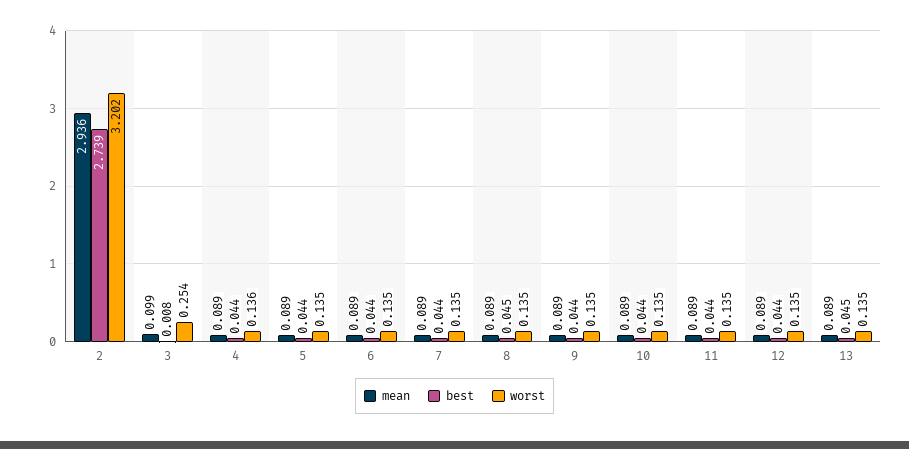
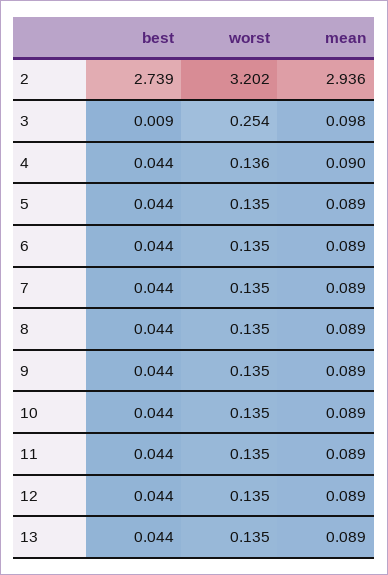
  {
    "mean": {
      "2": 2.936,
-     "3": 0.099,
+     "3": 0.098,
-     "4": 0.089,
+     "4": 0.09,
      "5": 0.089,
      "6": 0.089,
      "7": 0.089,
      "8": 0.089,
      "9": 0.089,
      "10": 0.089,
      "11": 0.089,
      "12": 0.089,
      "13": 0.089
    },
    "best": {
      "2": 2.739,
-     "3": 0.008,
+     "3": 0.009,
      "4": 0.044,
      "5": 0.044,
      "6": 0.044,
      "7": 0.044,
-     "8": 0.045,
+     "8": 0.044,
      "9": 0.044,
      "10": 0.044,
      "11": 0.044,
      "12": 0.044,
-     "13": 0.045
+     "13": 0.044
    },
    "worst": {
      "2": 3.202,
      "3": 0.254,
      "4": 0.136,
      "5": 0.135,
      "6": 0.135,
      "7": 0.135,
      "8": 0.135,
      "9": 0.135,
      "10": 0.135,
      "11": 0.135,
      "12": 0.135,
      "13": 0.135
    }
  }

